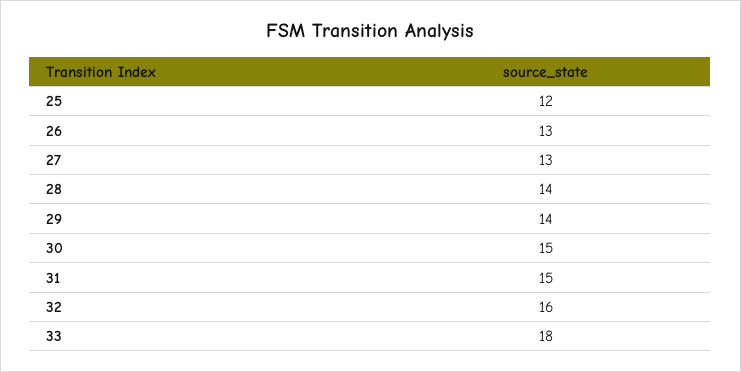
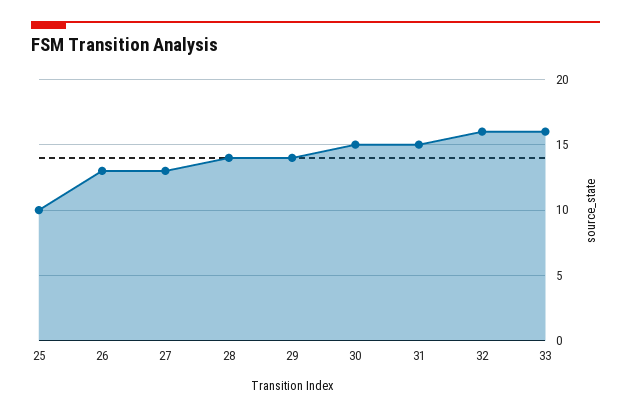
  {
-   "25": 12,
+   "25": 10,
    "26": 13,
    "27": 13,
    "28": 14,
    "29": 14,
    "30": 15,
    "31": 15,
    "32": 16,
-   "33": 18
+   "33": 16
  }

